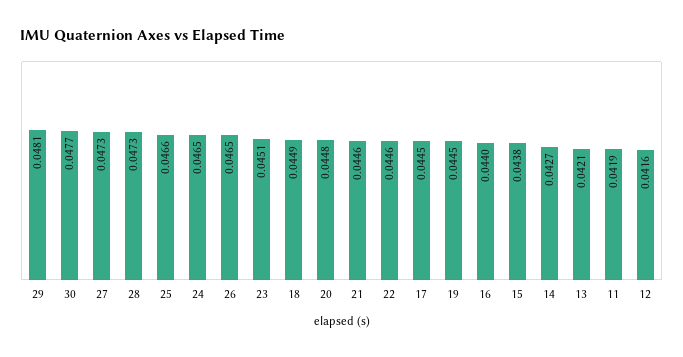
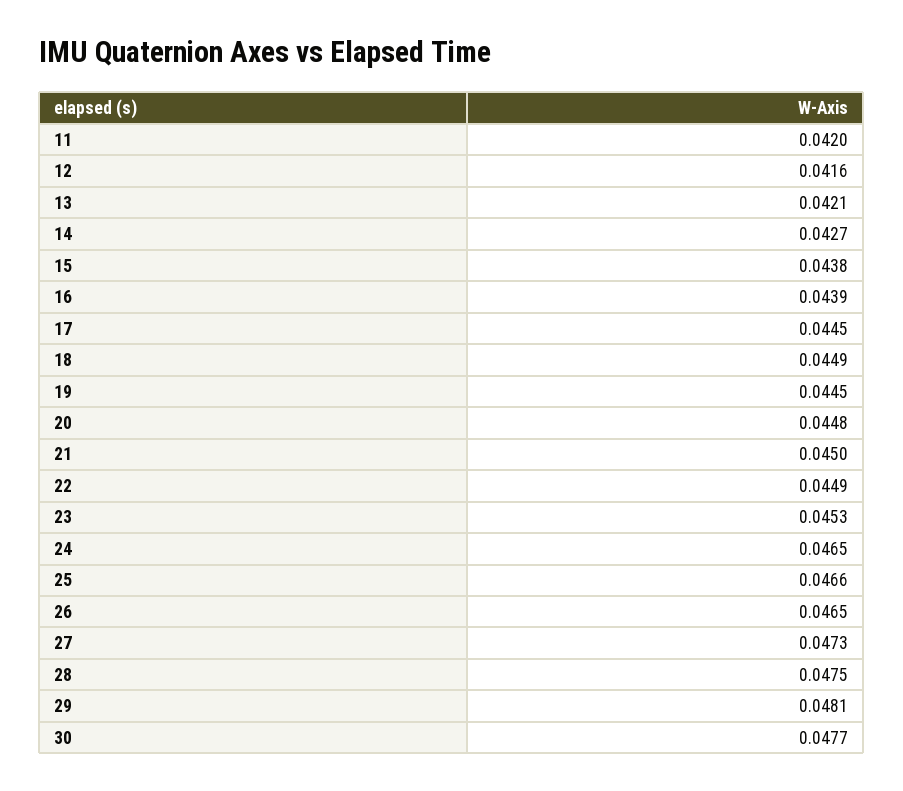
  {
    "29": 0.0481,
    "30": 0.0477,
    "27": 0.0473,
-   "28": 0.0473,
+   "28": 0.0475,
    "25": 0.0466,
    "24": 0.0465,
    "26": 0.0465,
-   "23": 0.0451,
+   "23": 0.0453,
    "18": 0.0449,
    "20": 0.0448,
-   "21": 0.0446,
+   "21": 0.045,
-   "22": 0.0446,
+   "22": 0.0449,
    "17": 0.0445,
    "19": 0.0445,
-   "16": 0.044,
+   "16": 0.0439,
    "15": 0.0438,
    "14": 0.0427,
    "13": 0.0421,
-   "11": 0.0419,
+   "11": 0.042,
    "12": 0.0416
  }

